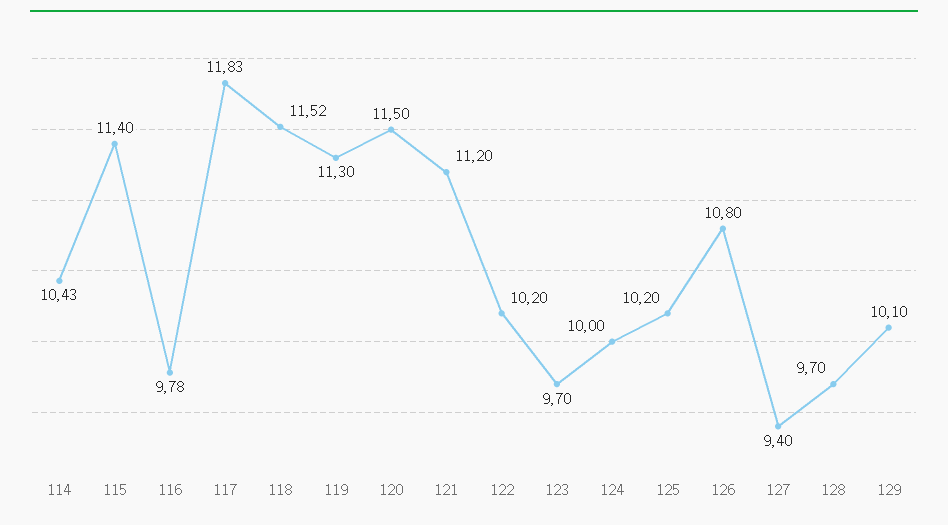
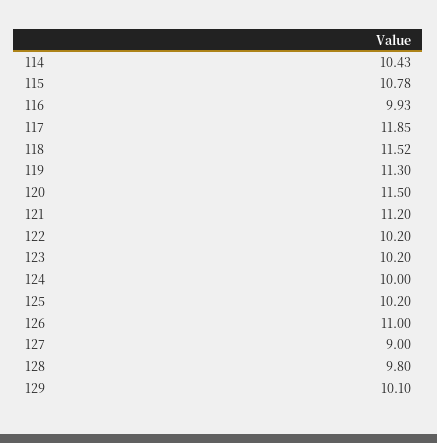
  {
    "114": 10.43,
-   "115": 11.4,
+   "115": 10.78,
-   "116": 9.78,
+   "116": 9.93,
-   "117": 11.83,
+   "117": 11.85,
    "118": 11.52,
    "119": 11.3,
    "120": 11.5,
    "121": 11.2,
    "122": 10.2,
-   "123": 9.7,
+   "123": 10.2,
    "124": 10,
    "125": 10.2,
-   "126": 10.8,
+   "126": 11,
-   "127": 9.4,
+   "127": 9,
-   "128": 9.7,
+   "128": 9.8,
    "129": 10.1
  }

